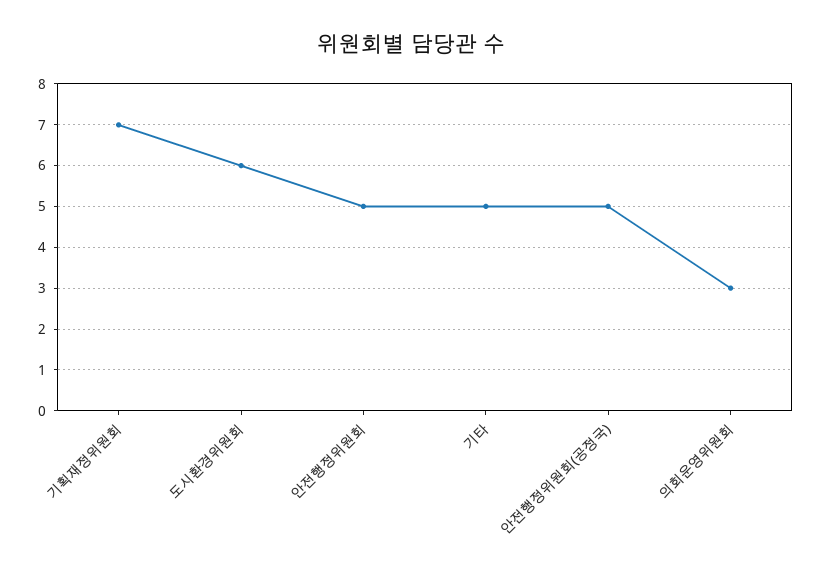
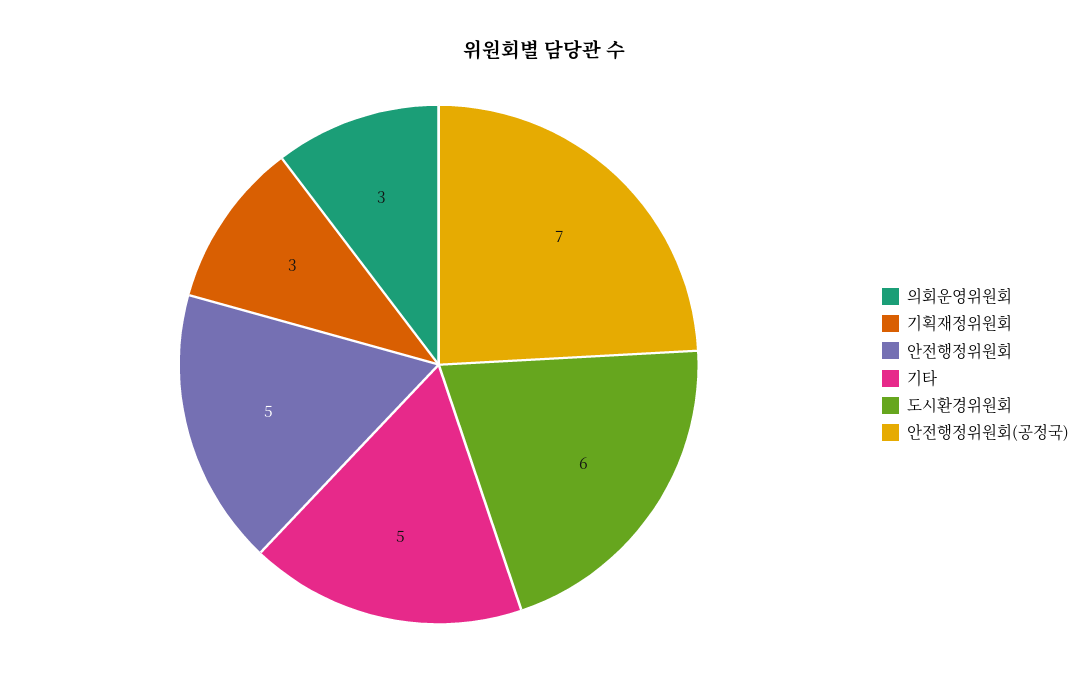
  {
-   "기획재정위원회": 7,
+   "기획재정위원회": 3,
    "도시환경위원회": 6,
    "안전행정위원회": 5,
    "기타": 5,
-   "안전행정위원회(공정국)": 5,
+   "안전행정위원회(공정국)": 7,
    "의회운영위원회": 3
  }

